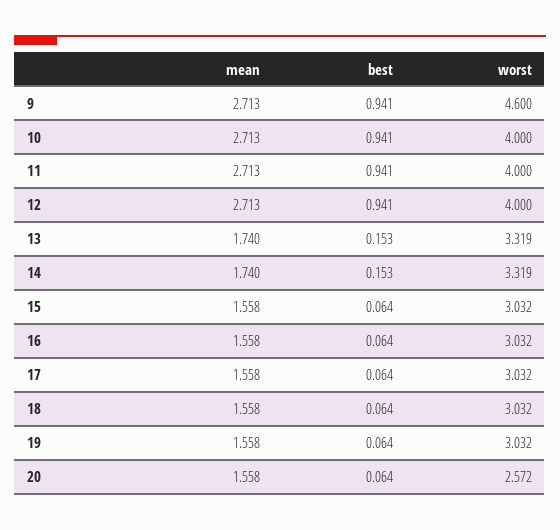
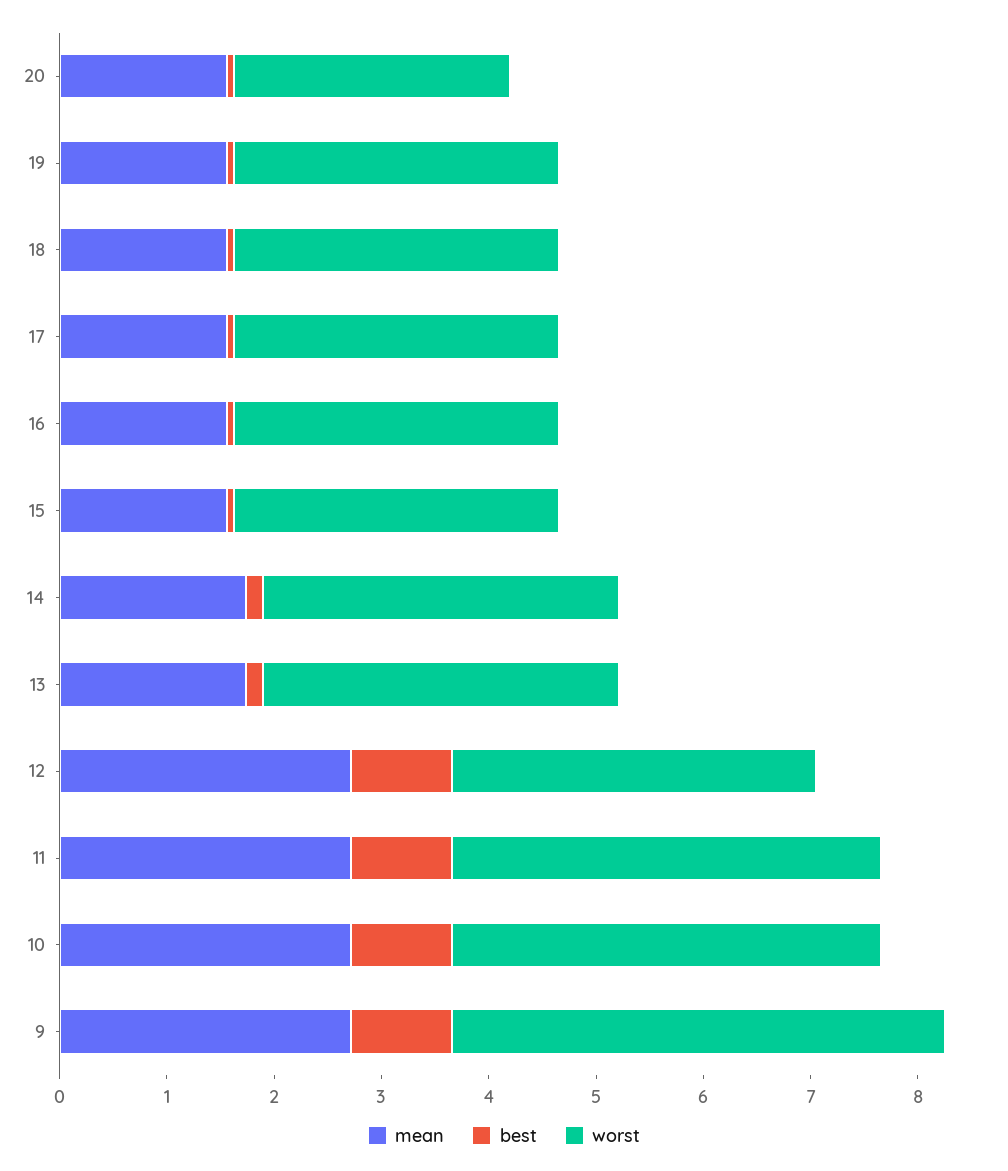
  {
    "mean": {
      "9": 2.713,
      "10": 2.713,
      "11": 2.713,
      "12": 2.713,
      "13": 1.74,
      "14": 1.74,
      "15": 1.558,
      "16": 1.558,
      "17": 1.558,
      "18": 1.558,
      "19": 1.558,
      "20": 1.558
    },
    "best": {
      "9": 0.941,
      "10": 0.941,
      "11": 0.941,
      "12": 0.941,
      "13": 0.153,
      "14": 0.153,
      "15": 0.064,
      "16": 0.064,
      "17": 0.064,
      "18": 0.064,
      "19": 0.064,
      "20": 0.064
    },
    "worst": {
      "9": 4.6,
      "10": 4,
      "11": 4,
-     "12": 4,
+     "12": 3.4,
      "13": 3.319,
      "14": 3.319,
      "15": 3.032,
      "16": 3.032,
      "17": 3.032,
      "18": 3.032,
      "19": 3.032,
      "20": 2.572
    }
  }

